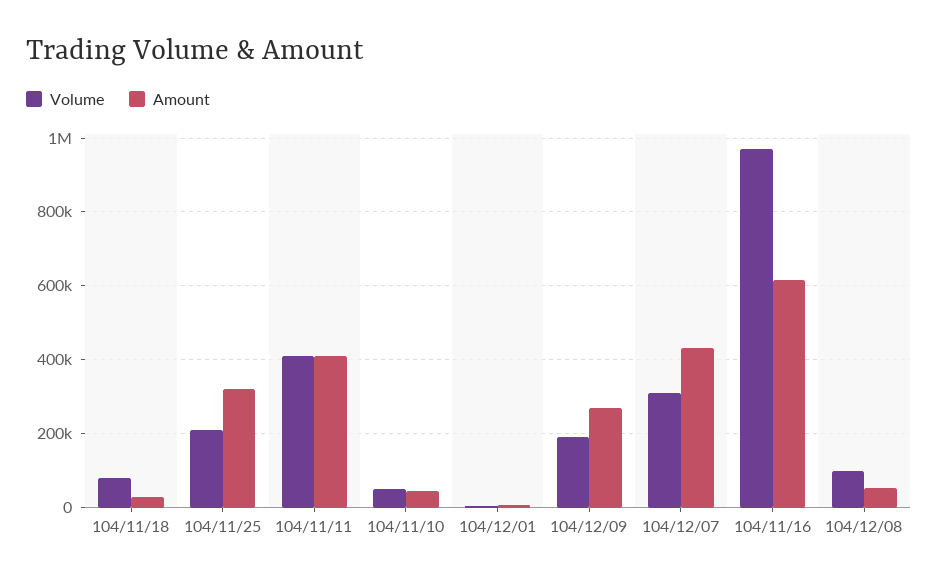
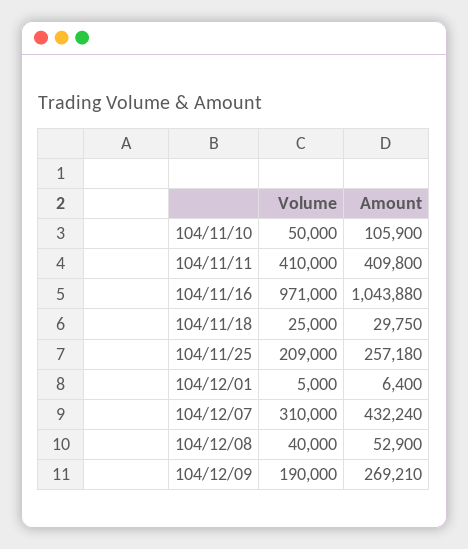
  {
    "Volume": {
-     "104/11/18": 80000,
+     "104/11/18": 25000,
      "104/11/25": 209000,
      "104/11/11": 410000,
      "104/11/10": 50000,
      "104/12/01": 5000,
      "104/12/09": 190000,
      "104/12/07": 310000,
      "104/11/16": 971000,
-     "104/12/08": 100000
+     "104/12/08": 40000
    },
    "Amount": {
      "104/11/18": 29750,
-     "104/11/25": 320000,
+     "104/11/25": 257180,
      "104/11/11": 409800,
-     "104/11/10": 40000,
+     "104/11/10": 105900,
      "104/12/01": 6400,
      "104/12/09": 269210,
      "104/12/07": 432240,
-     "104/11/16": 620000,
+     "104/11/16": 1043880,
      "104/12/08": 52900
    }
  }

